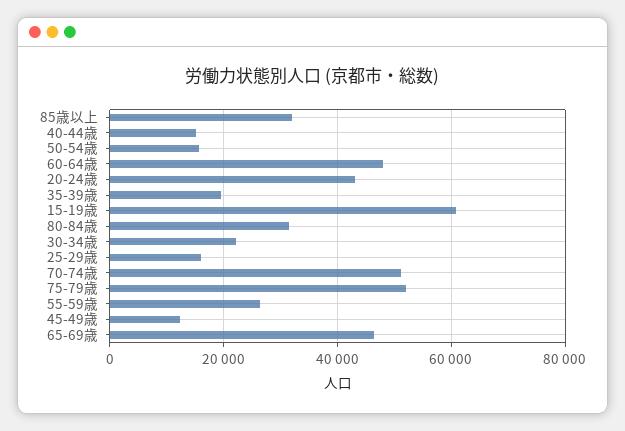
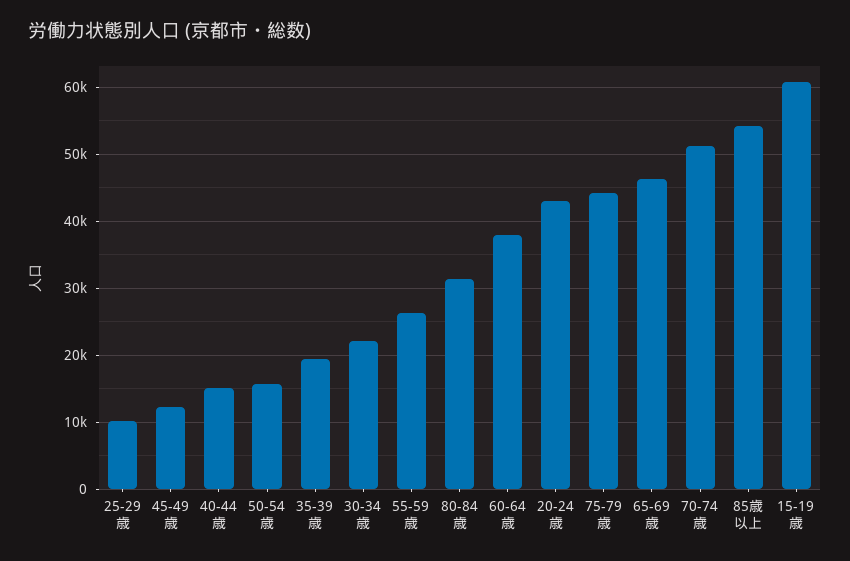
  {
-   "85歳以上": 32000,
+   "85歳以上": 54000,
    "40-44歳": 15000,
    "50-54歳": 16000,
-   "60-64歳": 48000,
+   "60-64歳": 38000,
    "20-24歳": 43000,
    "35-39歳": 19000,
    "15-19歳": 61000,
    "80-84歳": 31000,
    "30-34歳": 22000,
-   "25-29歳": 16000,
+   "25-29歳": 10000,
    "70-74歳": 51000,
-   "75-79歳": 52000,
+   "75-79歳": 44000,
    "55-59歳": 26000,
    "45-49歳": 12000,
    "65-69歳": 46000
  }

